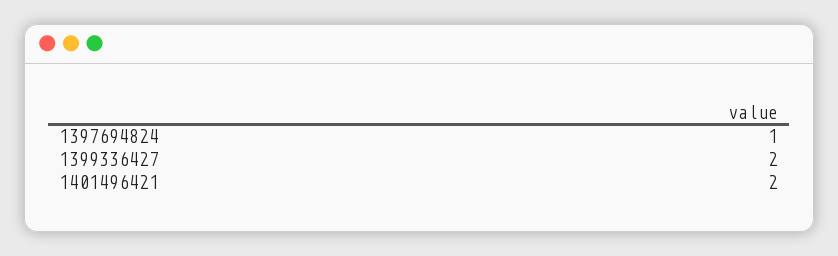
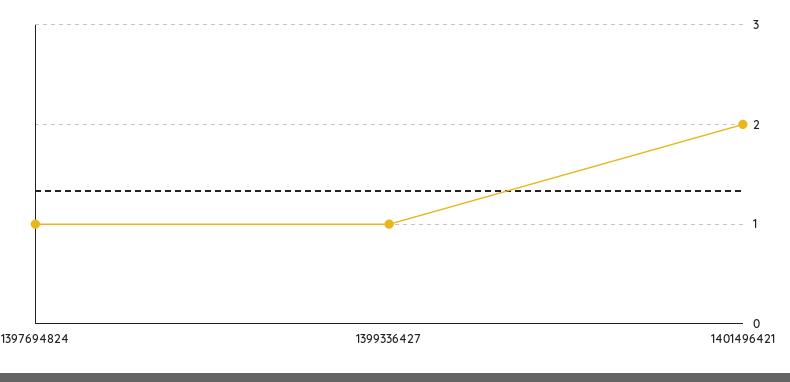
  {
    "1397694824": 1,
-   "1399336427": 2,
+   "1399336427": 1,
    "1401496421": 2
  }

